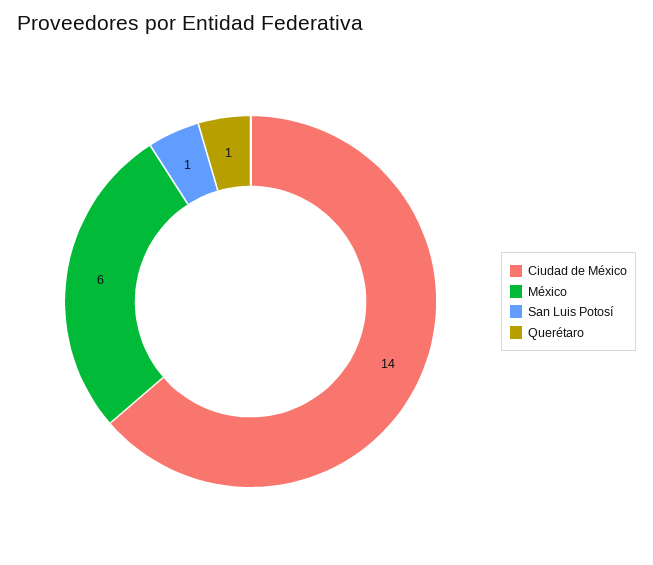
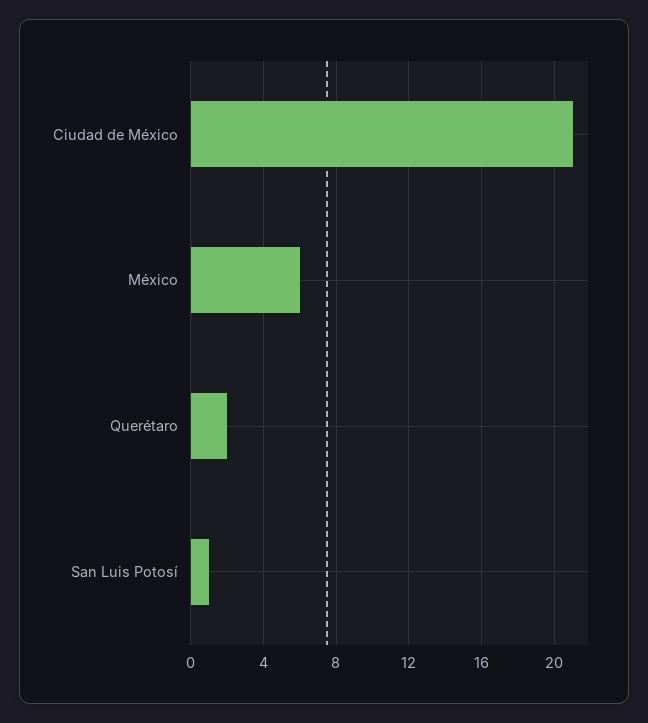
  {
-   "Ciudad de México": 14,
+   "Ciudad de México": 21,
    "México": 6,
    "San Luis Potosí": 1,
-   "Querétaro": 1
+   "Querétaro": 2
  }

